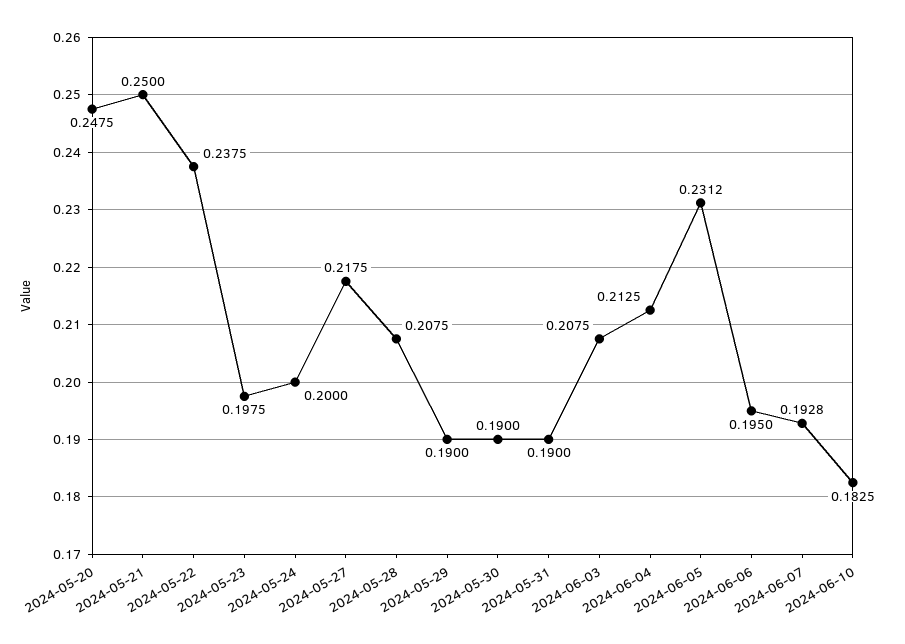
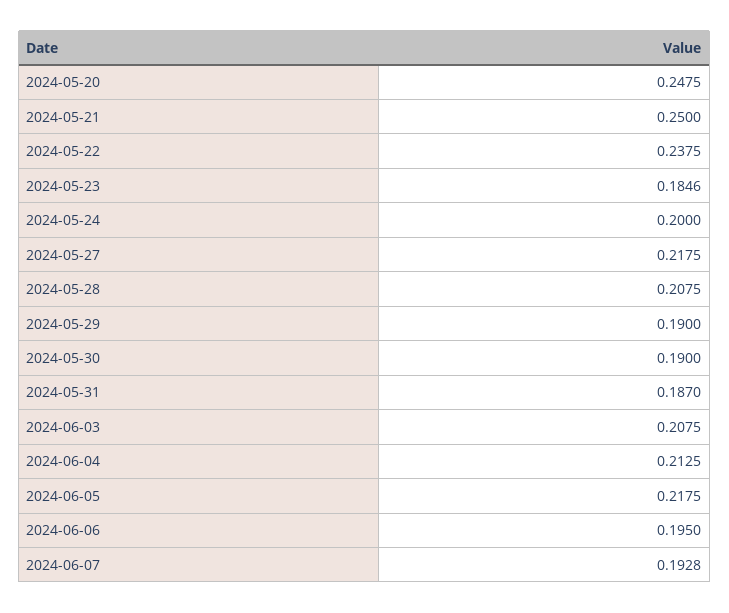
  {
    "2024-05-20": 0.2475,
    "2024-05-21": 0.25,
    "2024-05-22": 0.2375,
-   "2024-05-23": 0.1975,
+   "2024-05-23": 0.1846,
    "2024-05-24": 0.2,
    "2024-05-27": 0.2175,
    "2024-05-28": 0.2075,
    "2024-05-29": 0.19,
    "2024-05-30": 0.19,
-   "2024-05-31": 0.19,
+   "2024-05-31": 0.187,
    "2024-06-03": 0.2075,
    "2024-06-04": 0.2125,
-   "2024-06-05": 0.2312,
+   "2024-06-05": 0.2175,
    "2024-06-06": 0.195,
-   "2024-06-07": 0.1928,
+   "2024-06-07": 0.1928
-   "2024-06-10": 0.1825
  }

